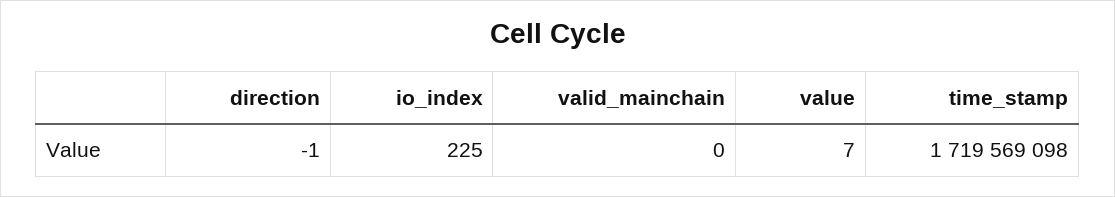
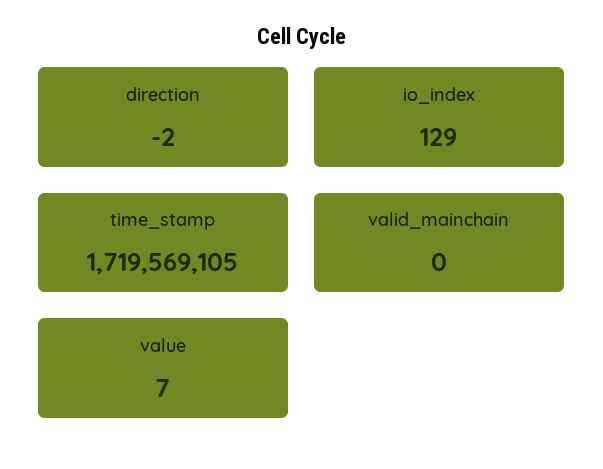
  {
-   "direction": -1,
+   "direction": -2,
-   "io_index": 225,
+   "io_index": 129,
    "valid_mainchain": 0,
    "value": 7,
-   "time_stamp": 1719569098
+   "time_stamp": 1719569105
  }

